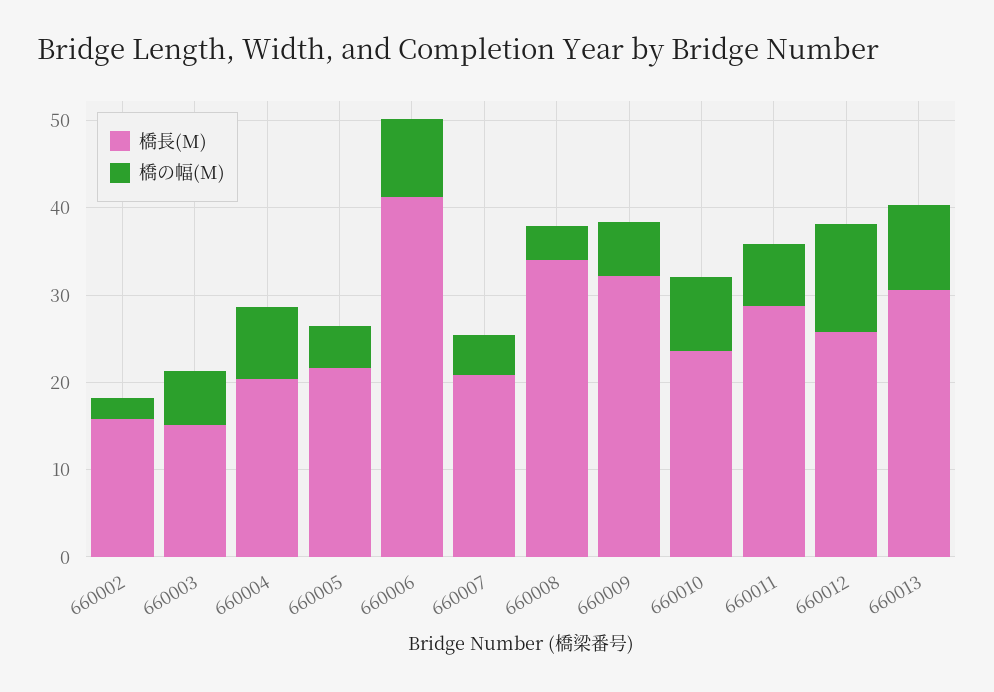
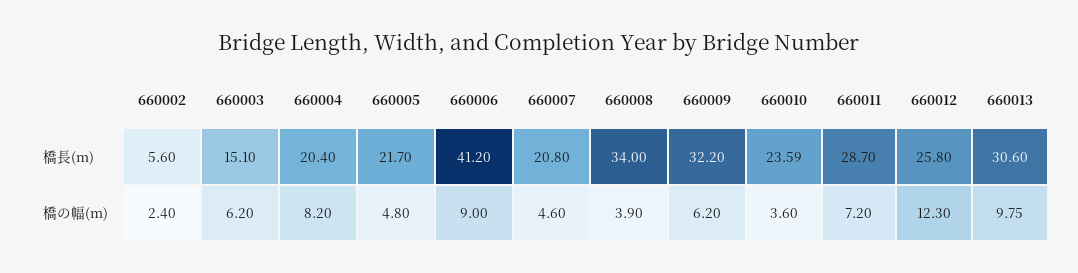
  {
    "橋長(M)": {
-     "660002": 16,
+     "660002": 5.6,
      "660003": 15.1,
      "660004": 20.4,
      "660005": 21.7,
      "660006": 41.2,
      "660007": 20.8,
      "660008": 34,
      "660009": 32.2,
      "660010": 23.59,
      "660011": 28.7,
      "660012": 25.8,
      "660013": 30.6
    },
    "橋の幅(M)": {
      "660002": 2.4,
      "660003": 6.2,
      "660004": 8.2,
      "660005": 4.8,
      "660006": 9,
      "660007": 4.6,
      "660008": 3.9,
      "660009": 6.2,
-     "660010": 8,
+     "660010": 3.6,
      "660011": 7.2,
      "660012": 12.3,
      "660013": 9.75
    }
  }

